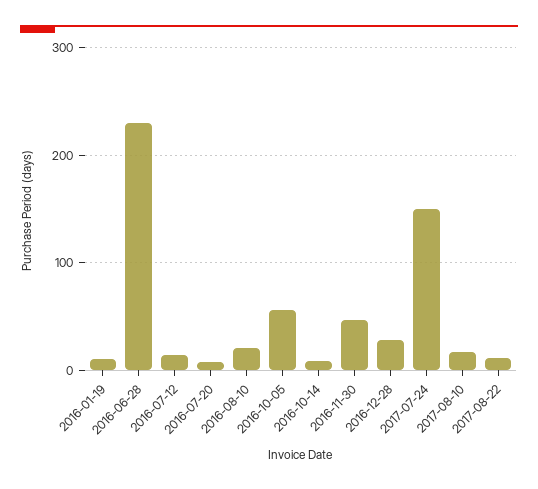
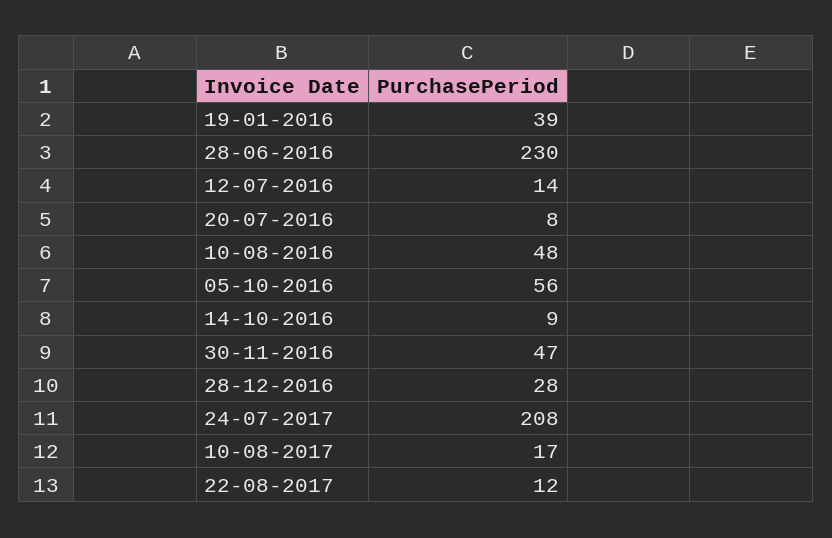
  {
-   "2016-01-19": 10,
+   "2016-01-19": 39,
    "2016-06-28": 230,
    "2016-07-12": 14,
    "2016-07-20": 8,
-   "2016-08-10": 20,
+   "2016-08-10": 48,
    "2016-10-05": 56,
    "2016-10-14": 9,
    "2016-11-30": 47,
    "2016-12-28": 28,
-   "2017-07-24": 150,
+   "2017-07-24": 208,
    "2017-08-10": 17,
    "2017-08-22": 12
  }

